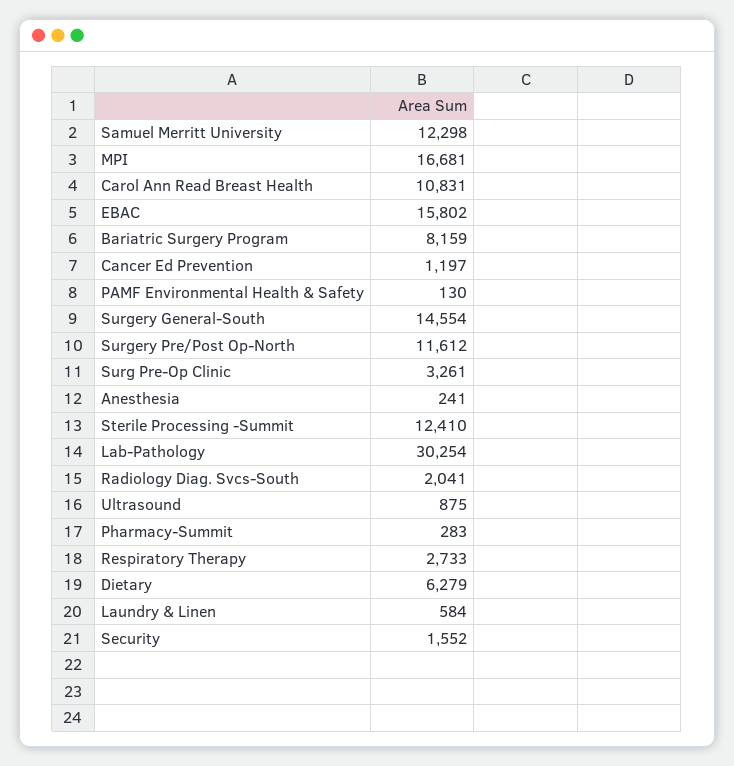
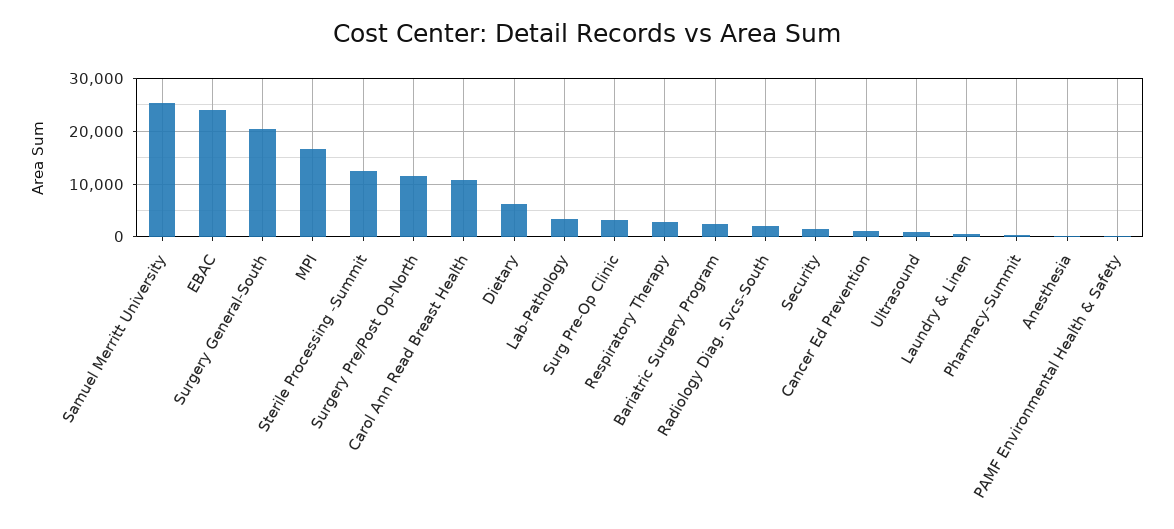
  {
-   "Samuel Merritt University": 12298,
+   "Samuel Merritt University": 26000,
    "MPI": 16681,
    "Carol Ann Read Breast Health": 10831,
-   "EBAC": 15802,
+   "EBAC": 24000,
-   "Bariatric Surgery Program": 8159,
+   "Bariatric Surgery Program": 2000,
    "Cancer Ed Prevention": 1197,
    "PAMF Environmental Health & Safety": 130,
-   "Surgery General-South": 14554,
+   "Surgery General-South": 20000,
    "Surgery Pre/Post Op-North": 11612,
    "Surg Pre-Op Clinic": 3261,
    "Anesthesia": 241,
    "Sterile Processing -Summit": 12410,
-   "Lab-Pathology": 30254,
+   "Lab-Pathology": 4000,
    "Radiology Diag. Svcs-South": 2041,
    "Ultrasound": 875,
    "Pharmacy-Summit": 283,
    "Respiratory Therapy": 2733,
    "Dietary": 6279,
    "Laundry & Linen": 584,
    "Security": 1552
  }

